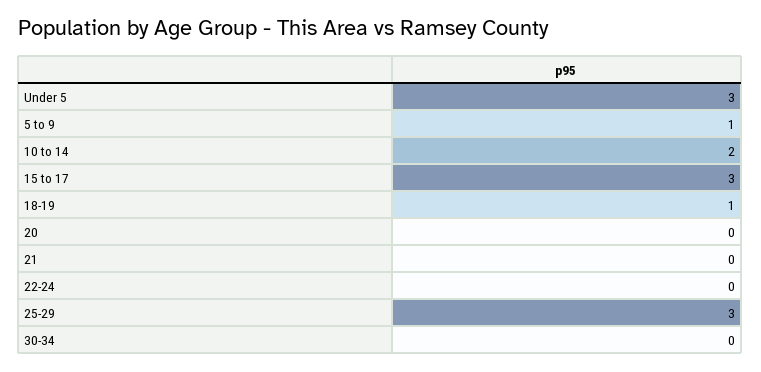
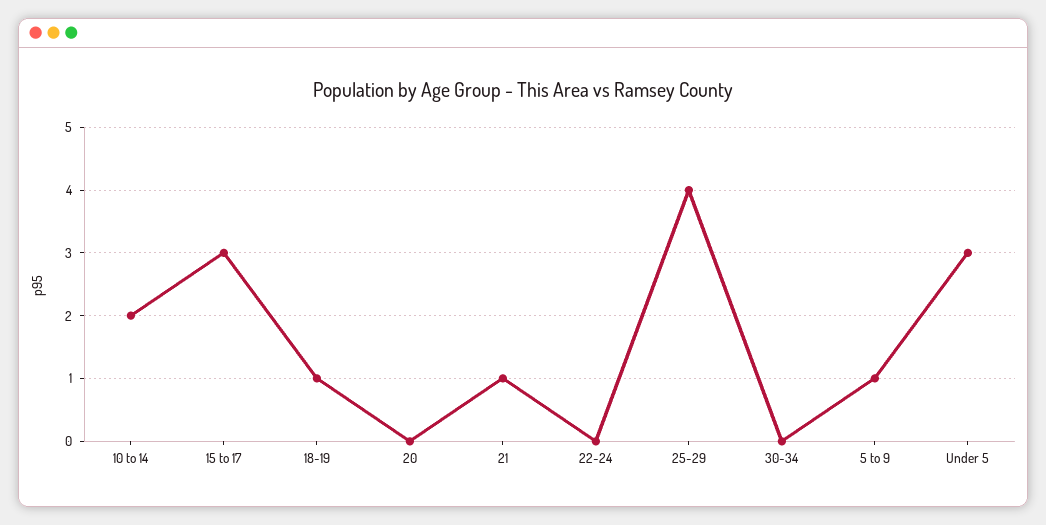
  {
    "Under 5": 3,
    "5 to 9": 1,
    "10 to 14": 2,
    "15 to 17": 3,
    "18-19": 1,
    "20": 0,
-   "21": 0,
+   "21": 1,
    "22-24": 0,
-   "25-29": 3,
+   "25-29": 4,
    "30-34": 0
  }

